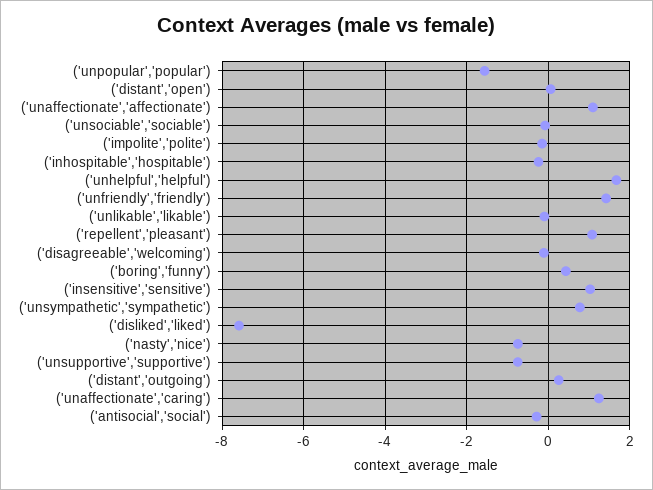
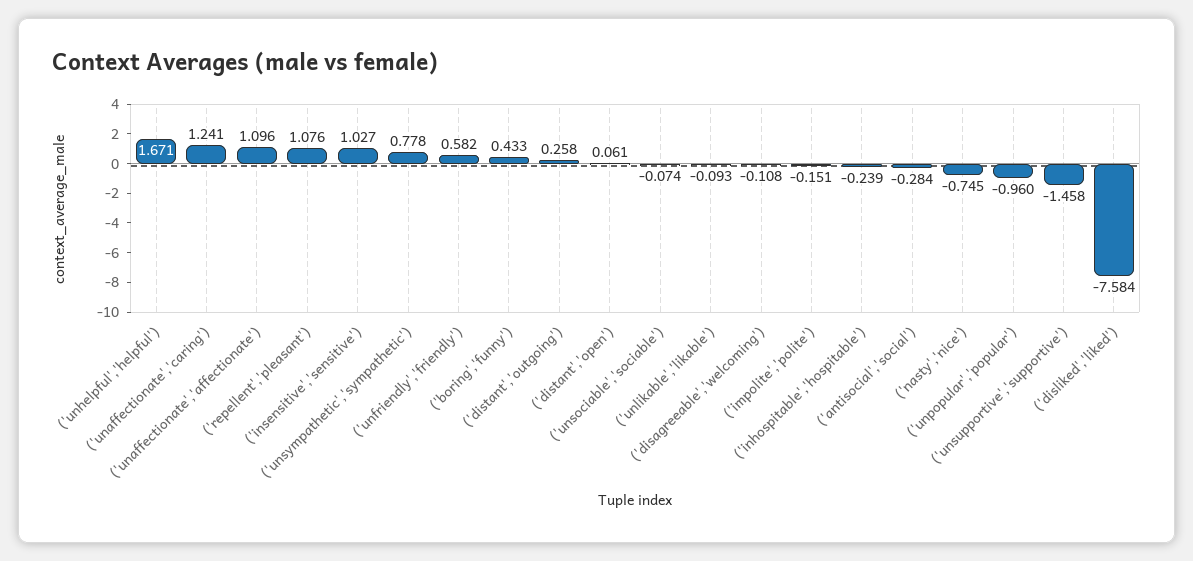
  {
-   "('unpopular','popular')": -1.6,
+   "('unpopular','popular')": -0.96,
    "('distant','open')": 0.061,
    "('unaffectionate','affectionate')": 1.096,
    "('unsociable','sociable')": -0.074,
    "('impolite','polite')": -0.151,
    "('inhospitable','hospitable')": -0.239,
    "('unhelpful','helpful')": 1.671,
-   "('unfriendly','friendly')": 1.4,
+   "('unfriendly','friendly')": 0.582,
    "('unlikable','likable')": -0.093,
    "('repellent','pleasant')": 1.076,
    "('disagreeable','welcoming')": -0.108,
    "('boring','funny')": 0.433,
    "('insensitive','sensitive')": 1.027,
    "('unsympathetic','sympathetic')": 0.778,
    "('disliked','liked')": -7.584,
    "('nasty','nice')": -0.745,
-   "('unsupportive','supportive')": -0.8,
+   "('unsupportive','supportive')": -1.458,
    "('distant','outgoing')": 0.258,
    "('unaffectionate','caring')": 1.241,
    "('antisocial','social')": -0.284
  }

